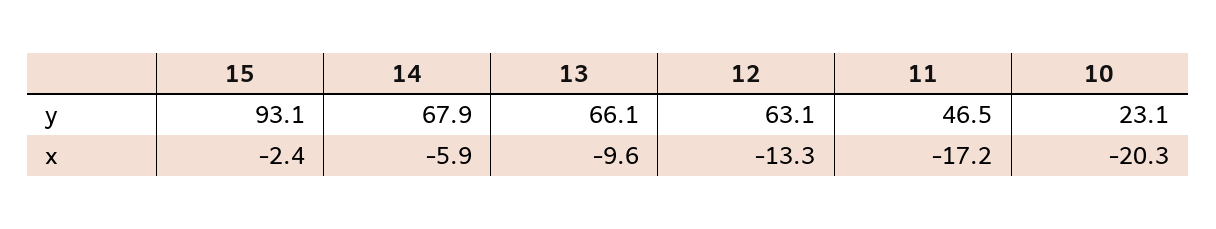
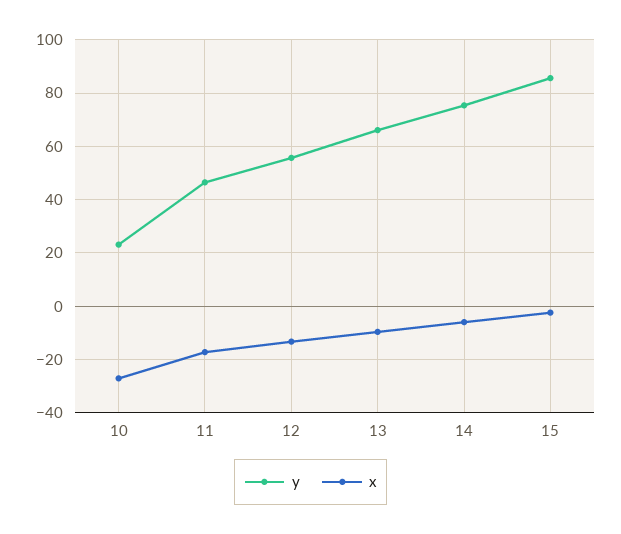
  {
    "y": {
-     "15": 93.1,
+     "15": 85,
-     "14": 67.9,
+     "14": 75,
      "13": 66.1,
-     "12": 63.1,
+     "12": 55,
      "11": 46.5,
      "10": 23.1
    },
    "x": {
      "15": -2.4,
      "14": -5.9,
      "13": -9.6,
      "12": -13.3,
      "11": -17.2,
-     "10": -20.3
+     "10": -27.5
    }
  }

